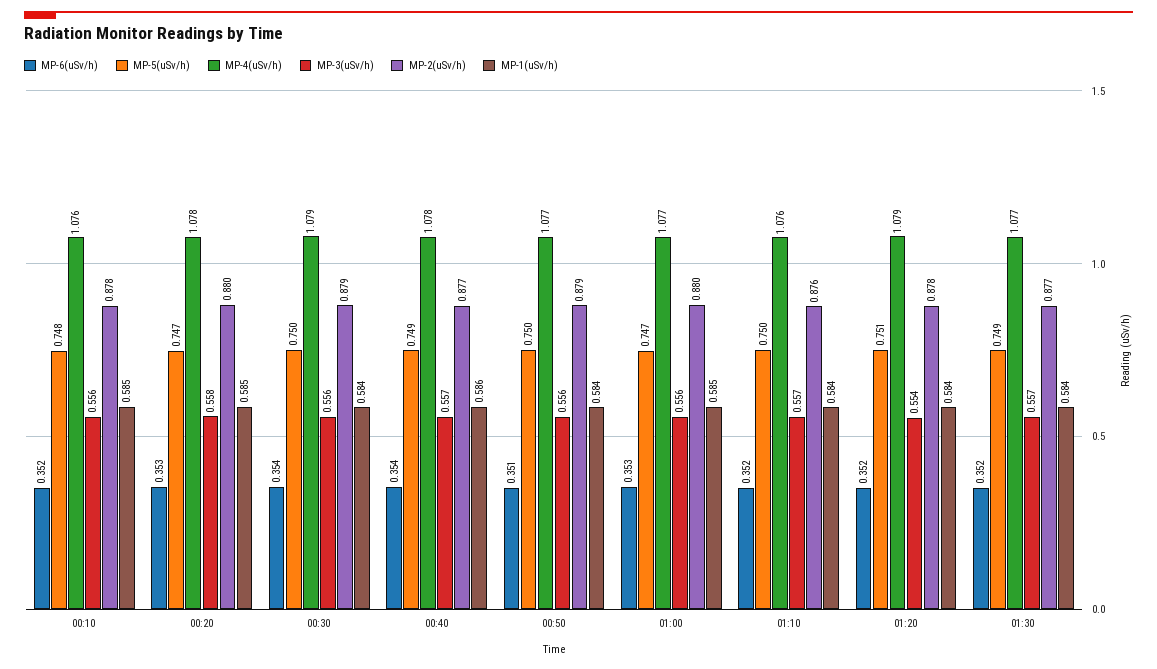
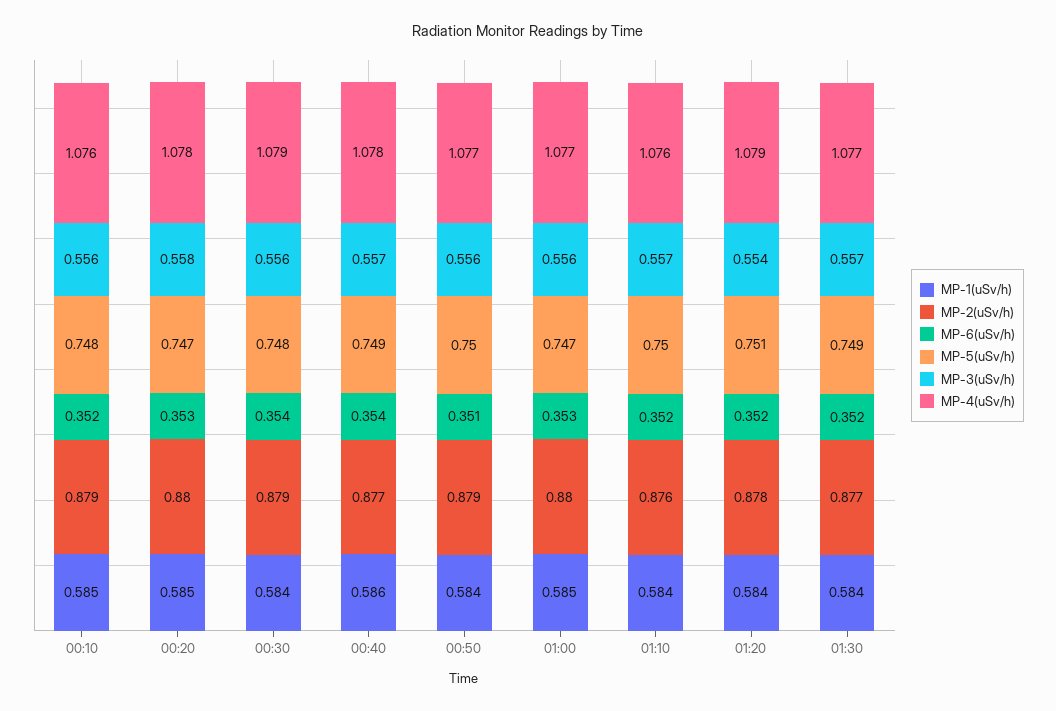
  {
    "MP-6(uSv/h)": {
      "00:10": 0.352,
      "00:20": 0.353,
      "00:30": 0.354,
      "00:40": 0.354,
      "00:50": 0.351,
      "01:00": 0.353,
      "01:10": 0.352,
      "01:20": 0.352,
      "01:30": 0.352
    },
    "MP-5(uSv/h)": {
      "00:10": 0.748,
      "00:20": 0.747,
-     "00:30": 0.75,
+     "00:30": 0.748,
      "00:40": 0.749,
      "00:50": 0.75,
      "01:00": 0.747,
      "01:10": 0.75,
      "01:20": 0.751,
      "01:30": 0.749
    },
    "MP-4(uSv/h)": {
      "00:10": 1.076,
      "00:20": 1.078,
      "00:30": 1.079,
      "00:40": 1.078,
      "00:50": 1.077,
      "01:00": 1.077,
      "01:10": 1.076,
      "01:20": 1.079,
      "01:30": 1.077
    },
    "MP-3(uSv/h)": {
      "00:10": 0.556,
      "00:20": 0.558,
      "00:30": 0.556,
      "00:40": 0.557,
      "00:50": 0.556,
      "01:00": 0.556,
      "01:10": 0.557,
      "01:20": 0.554,
      "01:30": 0.557
    },
    "MP-2(uSv/h)": {
-     "00:10": 0.878,
+     "00:10": 0.879,
      "00:20": 0.88,
      "00:30": 0.879,
      "00:40": 0.877,
      "00:50": 0.879,
      "01:00": 0.88,
      "01:10": 0.876,
      "01:20": 0.878,
      "01:30": 0.877
    },
    "MP-1(uSv/h)": {
      "00:10": 0.585,
      "00:20": 0.585,
      "00:30": 0.584,
      "00:40": 0.586,
      "00:50": 0.584,
      "01:00": 0.585,
      "01:10": 0.584,
      "01:20": 0.584,
      "01:30": 0.584
    }
  }

